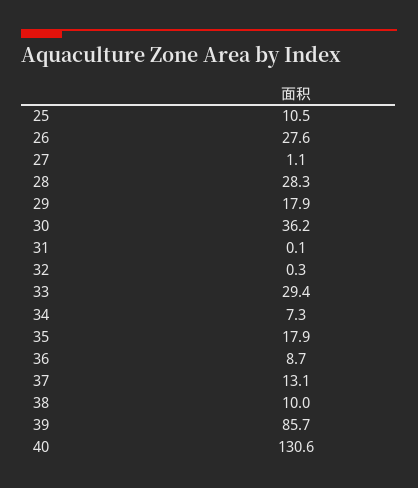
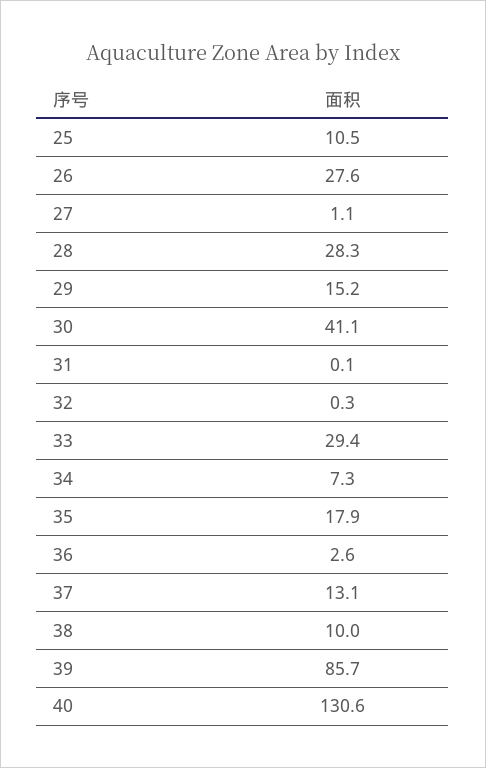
  {
    "25": 10.5,
    "26": 27.6,
    "27": 1.1,
    "28": 28.3,
-   "29": 17.9,
+   "29": 15.2,
-   "30": 36.2,
+   "30": 41.1,
    "31": 0.1,
    "32": 0.3,
    "33": 29.4,
    "34": 7.3,
    "35": 17.9,
-   "36": 8.7,
+   "36": 2.6,
    "37": 13.1,
    "38": 10,
    "39": 85.7,
    "40": 130.6
  }

